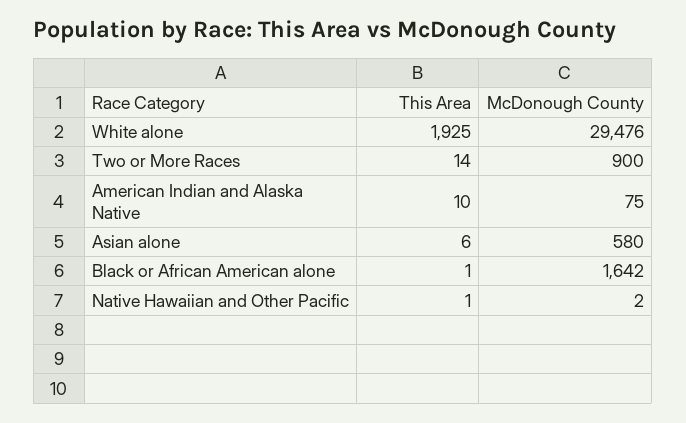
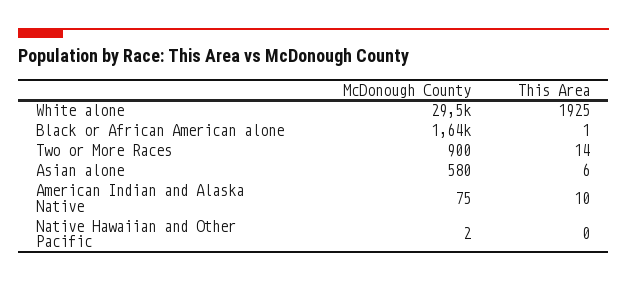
  {
    "This Area": {
      "White alone": 1925,
      "Two or More Races": 14,
      "American Indian and Alaska Native": 10,
      "Asian alone": 6,
      "Black or African American alone": 1,
-     "Native Hawaiian and Other Pacific": 1
+     "Native Hawaiian and Other Pacific": 0
    },
    "McDonough County": {
      "White alone": 29476,
      "Two or More Races": 900,
      "American Indian and Alaska Native": 75,
      "Asian alone": 580,
      "Black or African American alone": 1642,
      "Native Hawaiian and Other Pacific": 2
    }
  }

